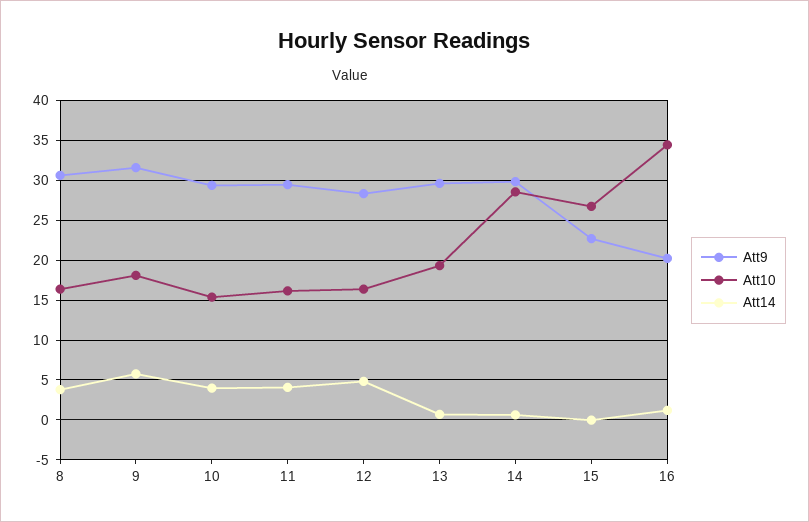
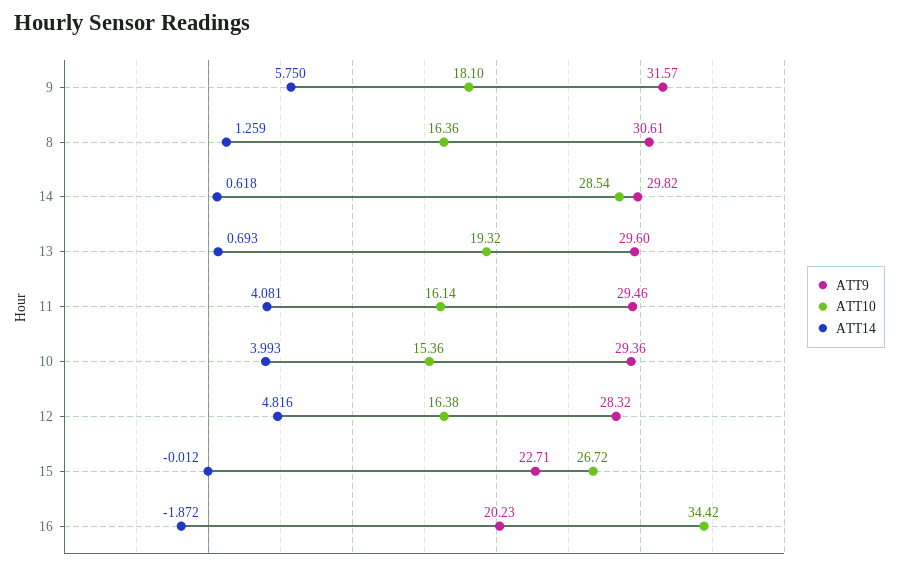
  {
    "Att9": {
      "8": 30.61,
      "9": 31.57,
      "10": 29.36,
      "11": 29.46,
      "12": 28.32,
      "13": 29.6,
      "14": 29.82,
      "15": 22.71,
      "16": 20.23
    },
    "Att10": {
      "8": 16.36,
      "9": 18.1,
      "10": 15.36,
      "11": 16.14,
      "12": 16.38,
      "13": 19.32,
      "14": 28.54,
      "15": 26.72,
      "16": 34.42
    },
    "Att14": {
-     "8": 4,
+     "8": 1.259,
      "9": 5.75,
      "10": 3.993,
      "11": 4.081,
      "12": 4.816,
      "13": 0.693,
      "14": 0.618,
      "15": -0.012,
-     "16": 1
+     "16": -1.872
    }
  }

